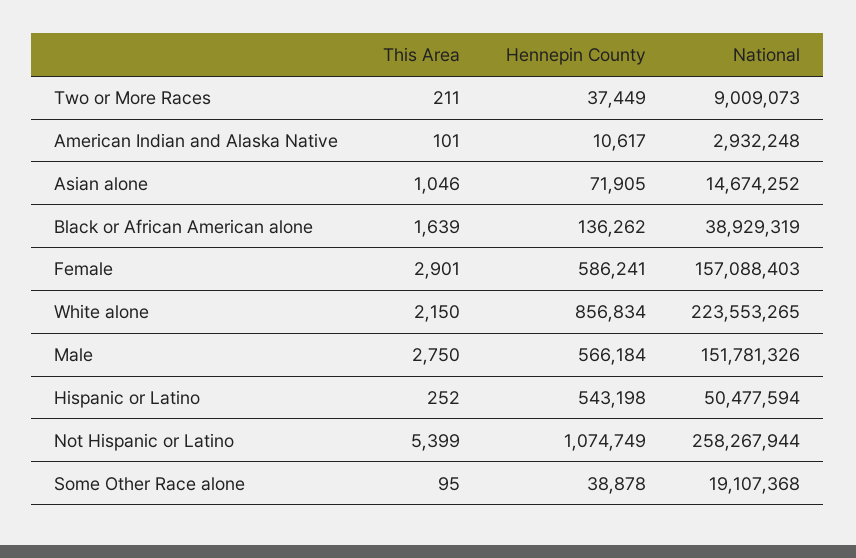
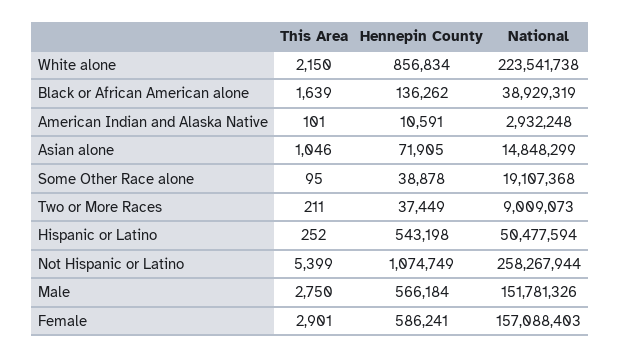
  {
    "This Area": {
      "Two or More Races": 211,
      "American Indian and Alaska Native": 101,
      "Asian alone": 1046,
      "Black or African American alone": 1639,
      "Female": 2901,
      "White alone": 2150,
      "Male": 2750,
      "Hispanic or Latino": 252,
      "Not Hispanic or Latino": 5399,
      "Some Other Race alone": 95
    },
    "Hennepin County": {
      "Two or More Races": 37449,
-     "American Indian and Alaska Native": 10617,
+     "American Indian and Alaska Native": 10591,
      "Asian alone": 71905,
      "Black or African American alone": 136262,
      "Female": 586241,
      "White alone": 856834,
      "Male": 566184,
      "Hispanic or Latino": 543198,
      "Not Hispanic or Latino": 1074749,
      "Some Other Race alone": 38878
    },
    "National": {
      "Two or More Races": 9009073,
      "American Indian and Alaska Native": 2932248,
-     "Asian alone": 14674252,
+     "Asian alone": 14848299,
      "Black or African American alone": 38929319,
      "Female": 157088403,
-     "White alone": 223553265,
+     "White alone": 223541738,
      "Male": 151781326,
      "Hispanic or Latino": 50477594,
      "Not Hispanic or Latino": 258267944,
      "Some Other Race alone": 19107368
    }
  }

